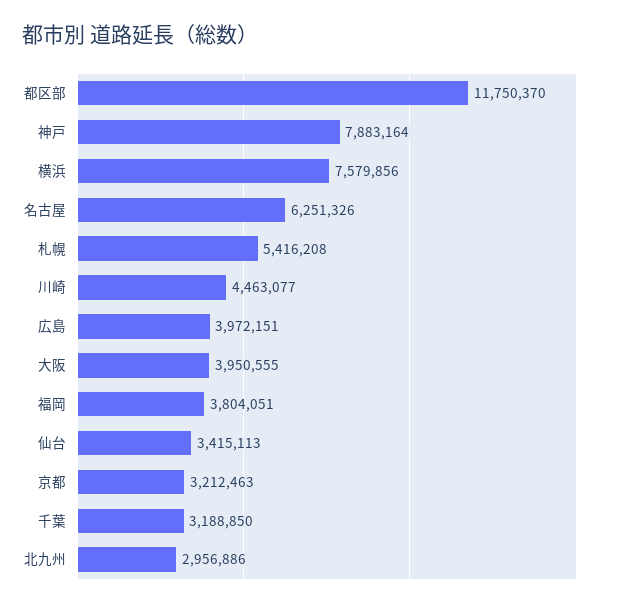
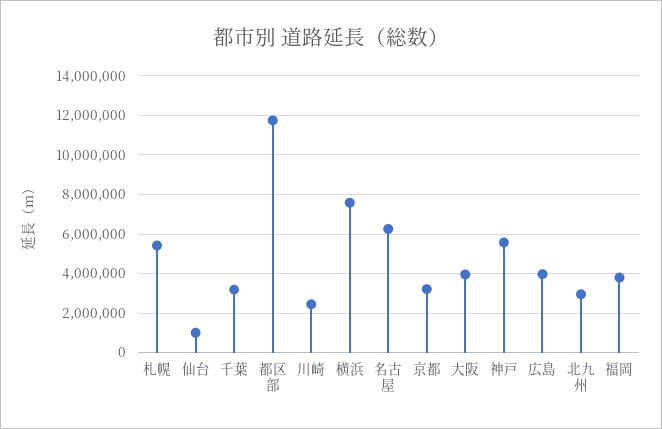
  {
    "都区部": 11750370,
-   "神戸": 7883164,
+   "神戸": 5500000,
    "横浜": 7579856,
    "名古屋": 6251326,
    "札幌": 5416208,
-   "川崎": 4463077,
+   "川崎": 2500000,
    "広島": 3972151,
    "大阪": 3950555,
    "福岡": 3804051,
-   "仙台": 3415113,
+   "仙台": 1000000,
    "京都": 3212463,
    "千葉": 3188850,
    "北九州": 2956886
  }

